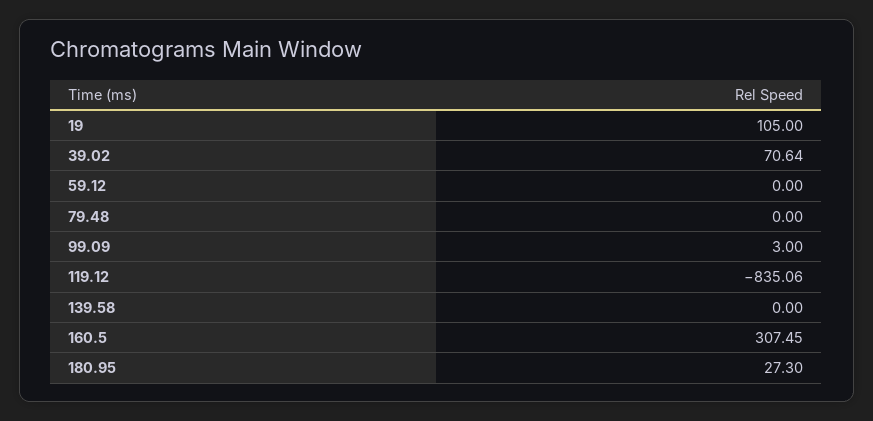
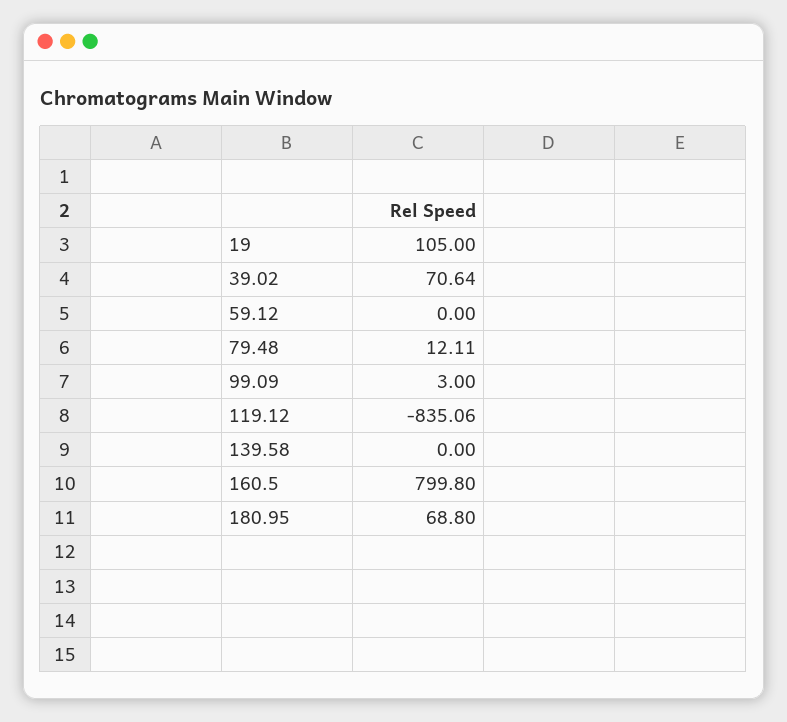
  {
    "19": 105,
    "39.02": 70.64,
    "59.12": 0,
-   "79.48": 0,
+   "79.48": 12.11,
    "99.09": 3,
    "119.12": -835.06,
    "139.58": 0,
-   "160.5": 307.45,
+   "160.5": 799.8,
-   "180.95": 27.3
+   "180.95": 68.8
  }

